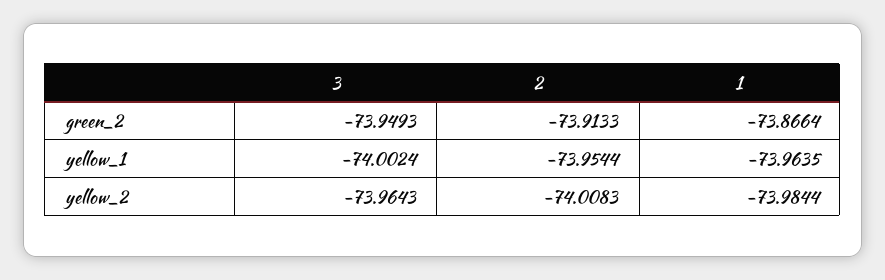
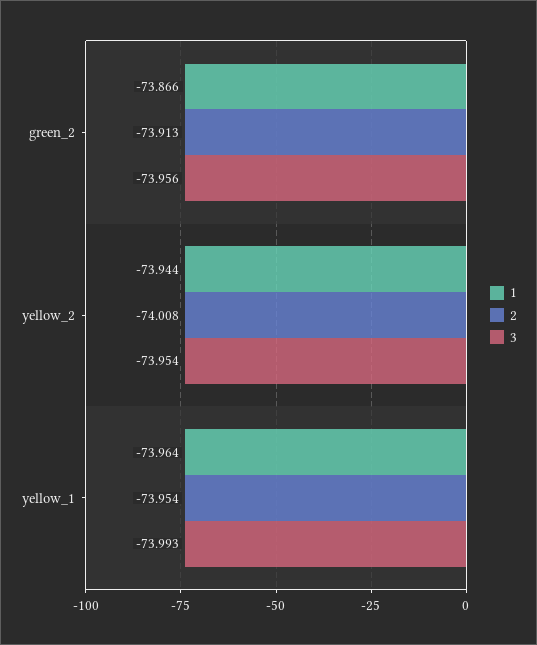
  {
    "3": {
-     "green_2": -73.9493,
+     "green_2": -73.956,
-     "yellow_1": -74.0024,
+     "yellow_1": -73.993,
-     "yellow_2": -73.9643
+     "yellow_2": -73.954
    },
    "2": {
      "green_2": -73.9133,
      "yellow_1": -73.9544,
      "yellow_2": -74.0083
    },
    "1": {
      "green_2": -73.8664,
      "yellow_1": -73.9635,
-     "yellow_2": -73.9844
+     "yellow_2": -73.944
    }
  }

